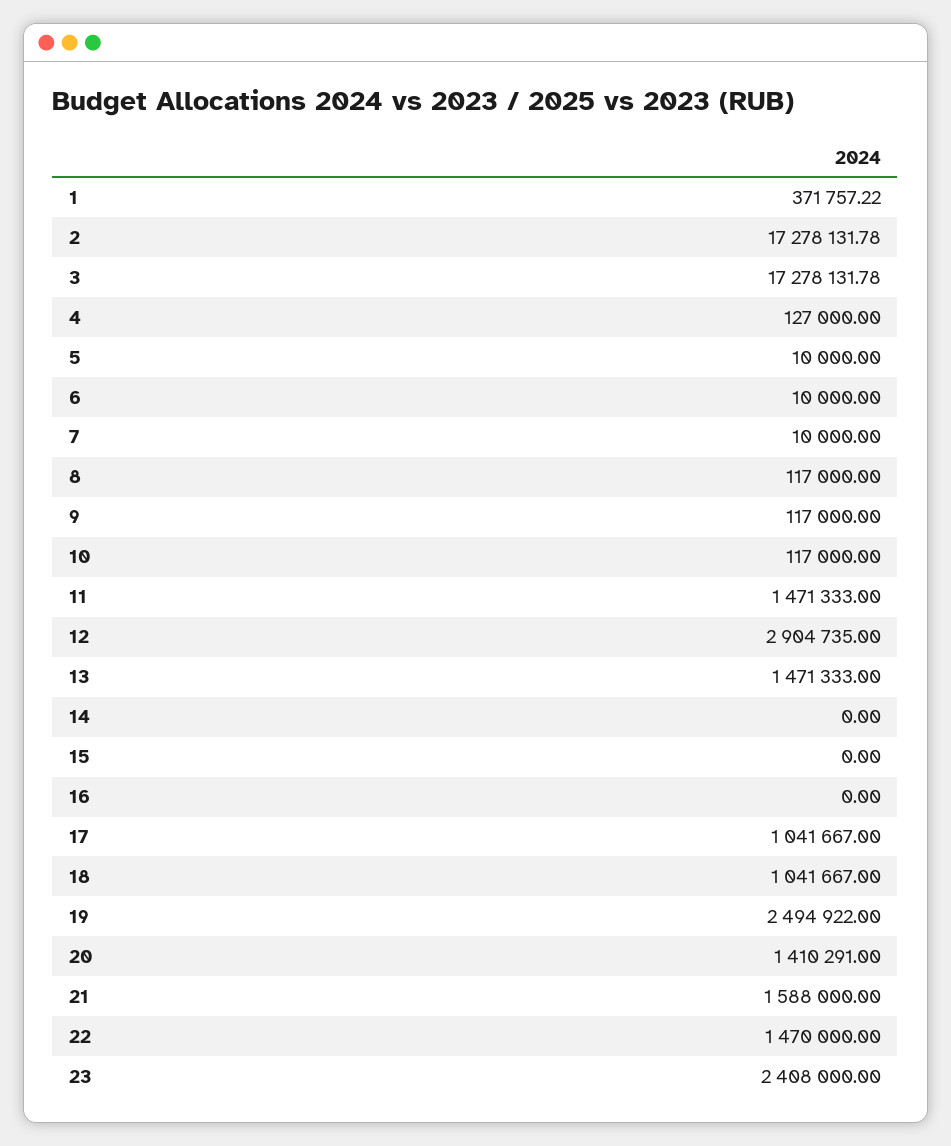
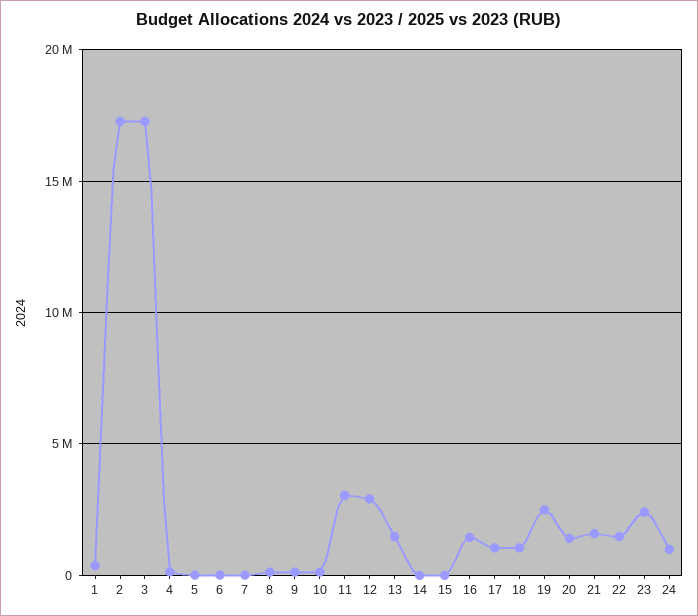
  {
    "1": 371757.22,
    "2": 17278131.78,
    "3": 17278131.78,
    "4": 127000,
    "5": 10000,
    "6": 10000,
    "7": 10000,
    "8": 117000,
    "9": 117000,
    "10": 117000,
-   "11": 1471333,
+   "11": 3000000,
    "12": 2904735,
    "13": 1471333,
    "14": 0,
    "15": 0,
-   "16": 0,
+   "16": 1500000,
    "17": 1041667,
    "18": 1041667,
    "19": 2494922,
    "20": 1410291,
    "21": 1588000,
    "22": 1470000,
-   "23": 2408000
+   "23": 2408000,
+   "24": 1000000
  }

